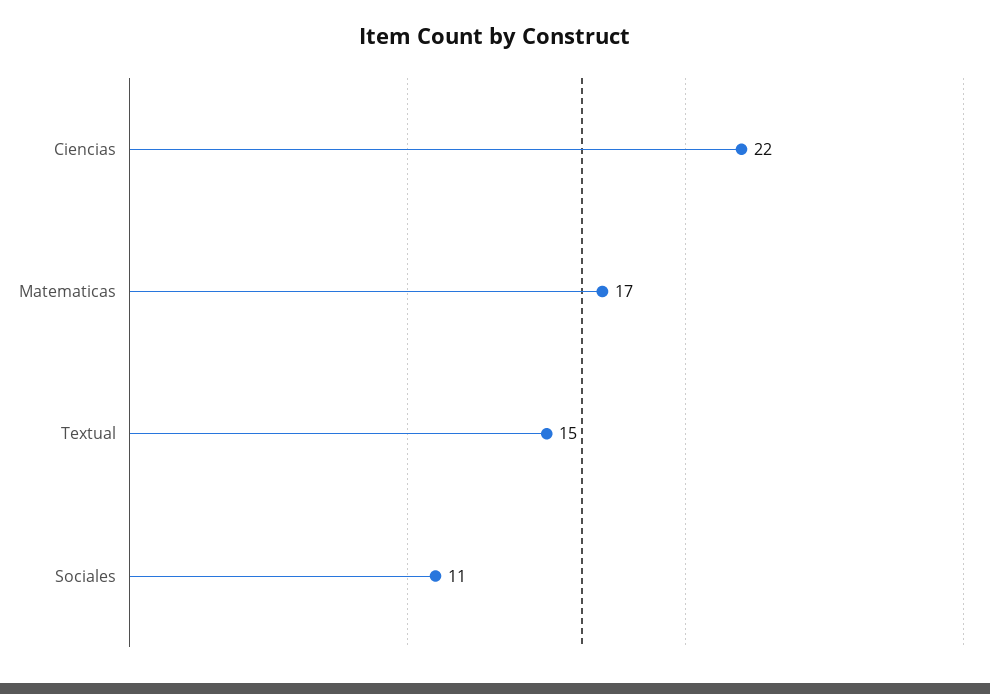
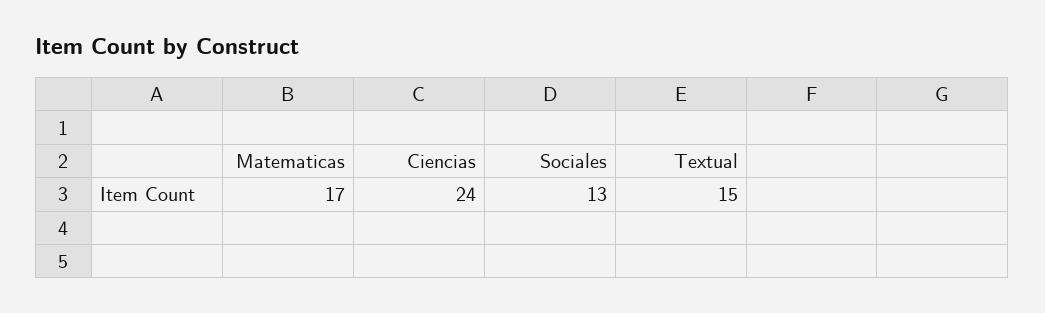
  {
-   "Ciencias": 22,
+   "Ciencias": 24,
    "Matematicas": 17,
    "Textual": 15,
-   "Sociales": 11
+   "Sociales": 13
  }

